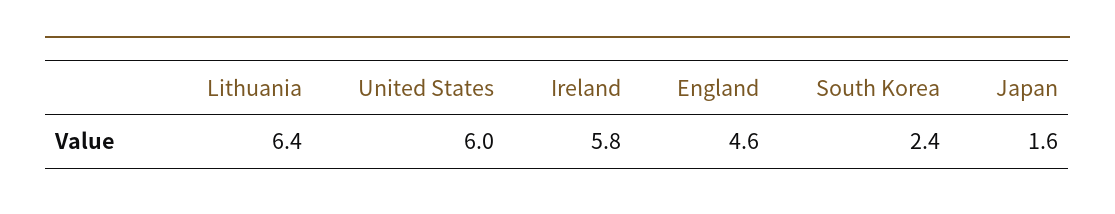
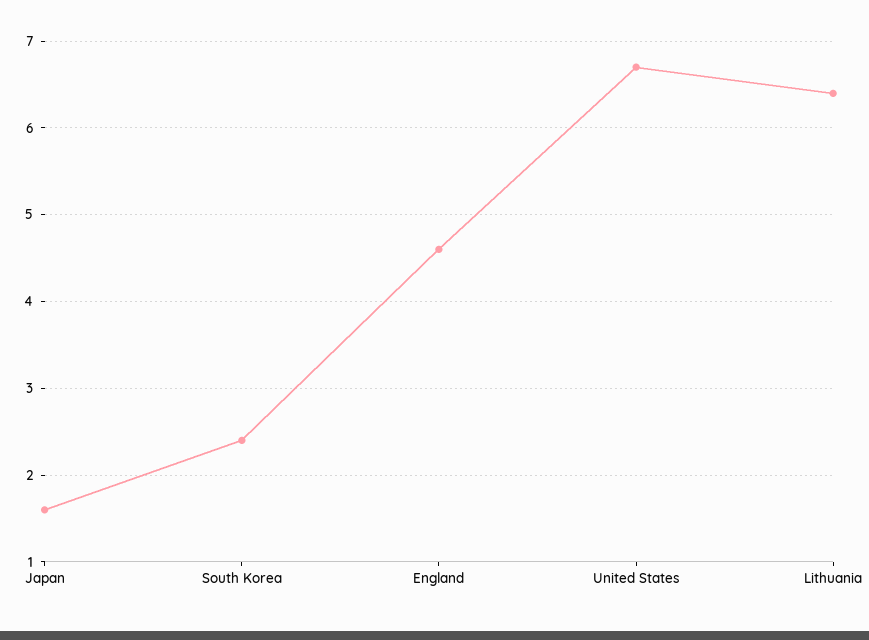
  {
    "Lithuania": 6.4,
-   "United States": 6,
+   "United States": 6.7,
-   "Ireland": 5.8,
    "England": 4.6,
    "South Korea": 2.4,
    "Japan": 1.6
  }

